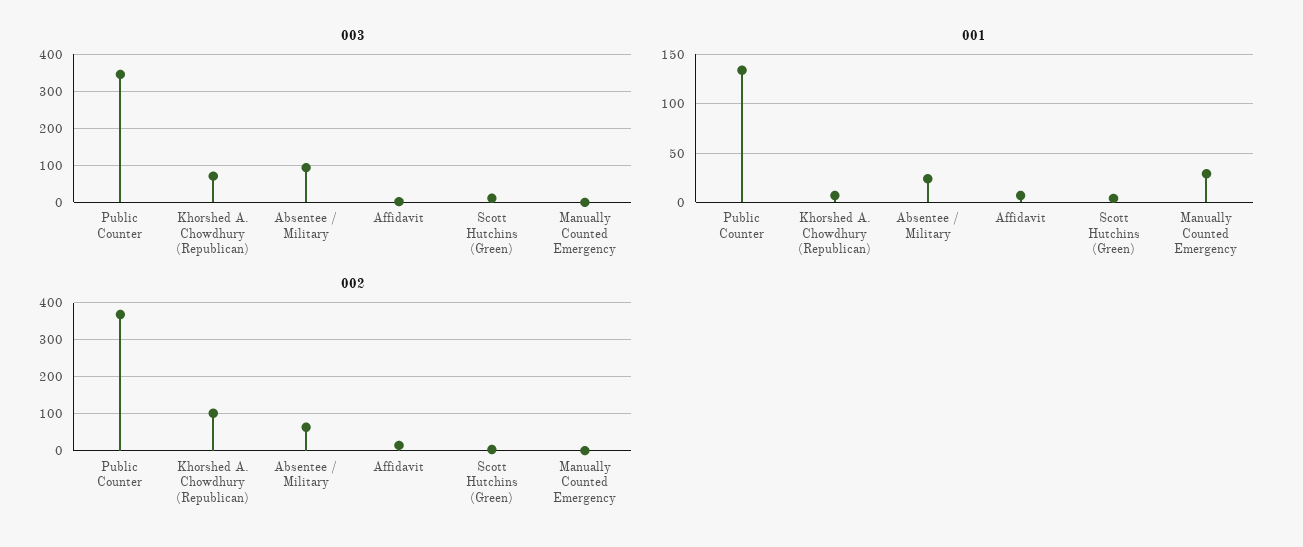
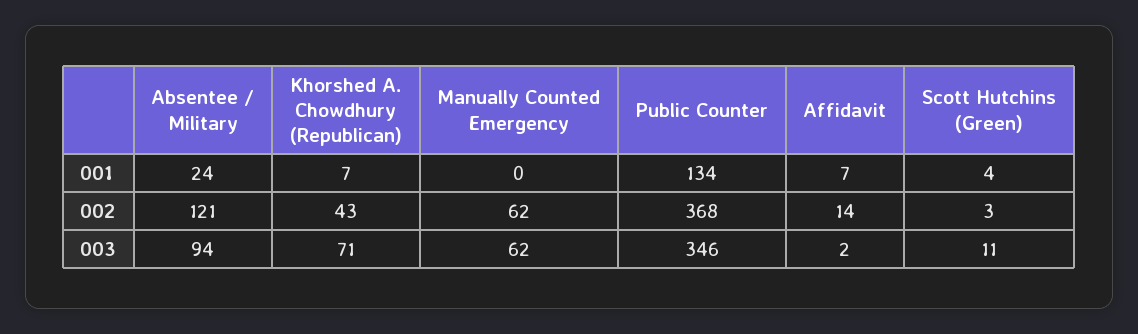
  {
    "003": {
      "Public Counter": 346,
      "Khorshed A. Chowdhury (Republican)": 71,
      "Absentee / Military": 94,
      "Affidavit": 2,
      "Scott Hutchins (Green)": 11,
-     "Manually Counted Emergency": 0
+     "Manually Counted Emergency": 62
    },
    "001": {
      "Public Counter": 134,
      "Khorshed A. Chowdhury (Republican)": 7,
      "Absentee / Military": 24,
      "Affidavit": 7,
      "Scott Hutchins (Green)": 4,
-     "Manually Counted Emergency": 30
+     "Manually Counted Emergency": 0
    },
    "002": {
      "Public Counter": 368,
-     "Khorshed A. Chowdhury (Republican)": 100,
+     "Khorshed A. Chowdhury (Republican)": 43,
-     "Absentee / Military": 60,
+     "Absentee / Military": 121,
      "Affidavit": 14,
      "Scott Hutchins (Green)": 3,
-     "Manually Counted Emergency": 0
+     "Manually Counted Emergency": 62
    }
  }

